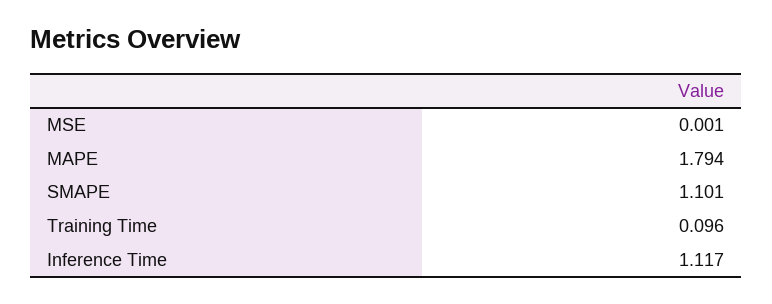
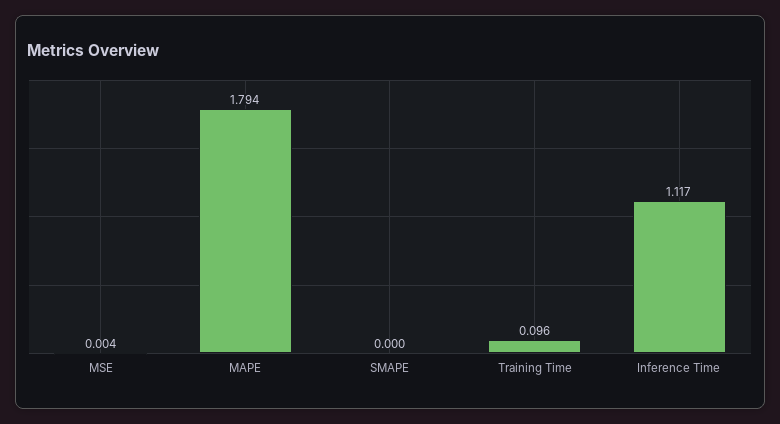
  {
-   "MSE": 0.001,
+   "MSE": 0.004,
    "MAPE": 1.794,
-   "SMAPE": 1.101,
+   "SMAPE": 0,
    "Training Time": 0.096,
    "Inference Time": 1.117
  }

